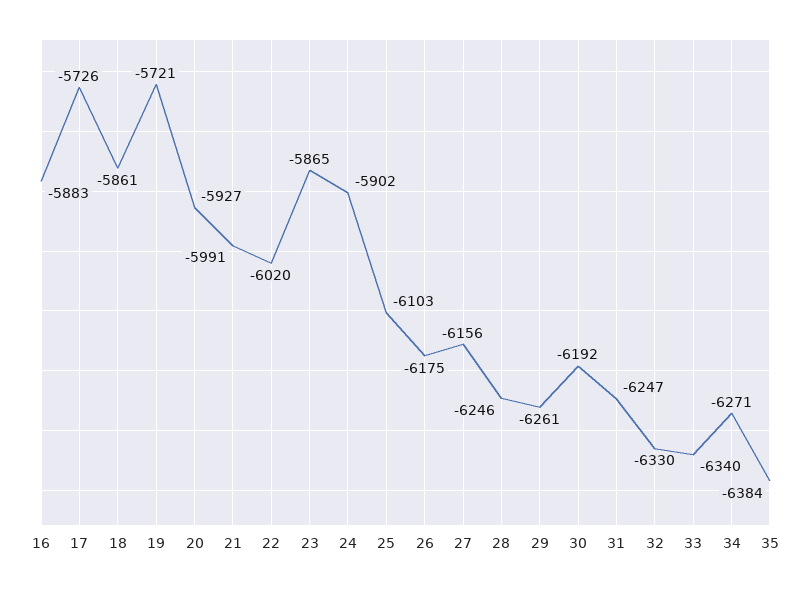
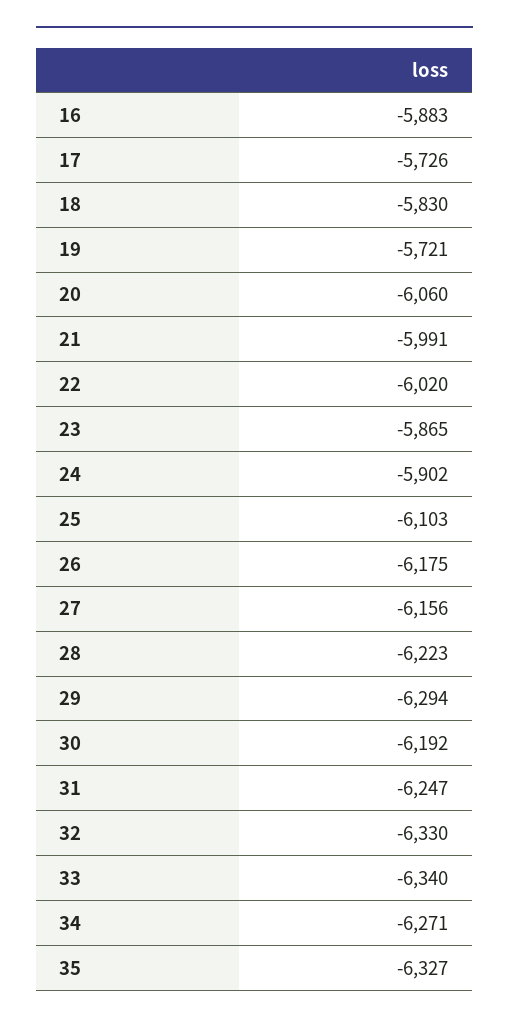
  {
    "16": -5883,
    "17": -5726,
-   "18": -5861,
+   "18": -5830,
    "19": -5721,
-   "20": -5927,
+   "20": -6060,
    "21": -5991,
    "22": -6020,
    "23": -5865,
    "24": -5902,
    "25": -6103,
    "26": -6175,
    "27": -6156,
-   "28": -6246,
+   "28": -6223,
-   "29": -6261,
+   "29": -6294,
    "30": -6192,
    "31": -6247,
    "32": -6330,
    "33": -6340,
    "34": -6271,
-   "35": -6384
+   "35": -6327
  }

